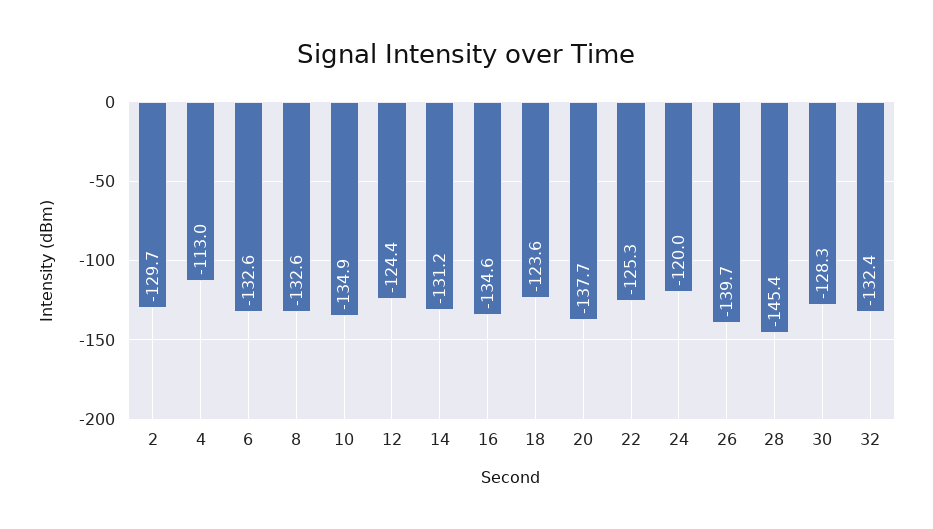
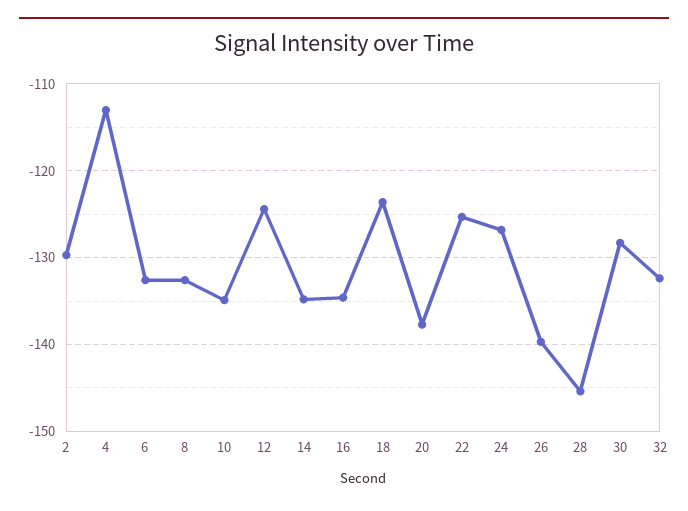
  {
    "2": -129.7,
    "4": -113,
    "6": -132.6,
    "8": -132.6,
    "10": -134.9,
    "12": -124.4,
-   "14": -131.2,
+   "14": -135,
    "16": -134.6,
    "18": -123.6,
    "20": -137.7,
    "22": -125.3,
-   "24": -120,
+   "24": -127,
    "26": -139.7,
    "28": -145.4,
    "30": -128.3,
    "32": -132.4
  }

